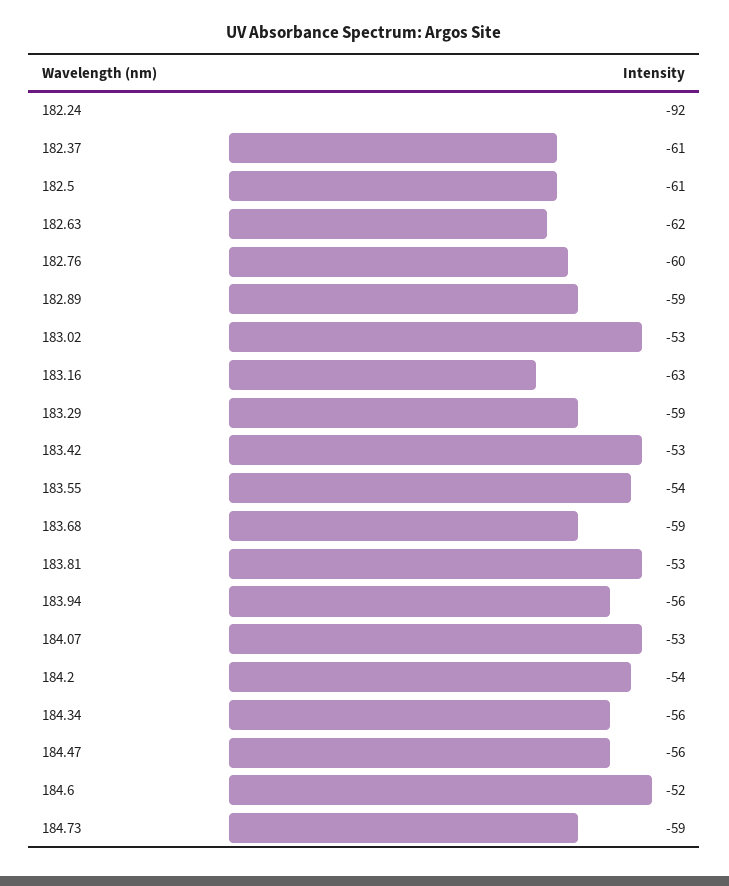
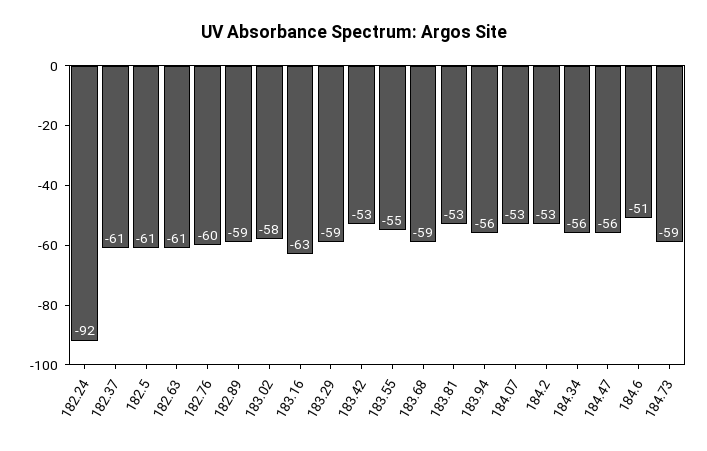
  {
    "182.24": -92,
    "182.37": -61,
    "182.5": -61,
-   "182.63": -62,
+   "182.63": -61,
    "182.76": -60,
    "182.89": -59,
-   "183.02": -53,
+   "183.02": -58,
    "183.16": -63,
    "183.29": -59,
    "183.42": -53,
-   "183.55": -54,
+   "183.55": -55,
    "183.68": -59,
    "183.81": -53,
    "183.94": -56,
    "184.07": -53,
-   "184.2": -54,
+   "184.2": -53,
    "184.34": -56,
    "184.47": -56,
-   "184.6": -52,
+   "184.6": -51,
    "184.73": -59
  }

